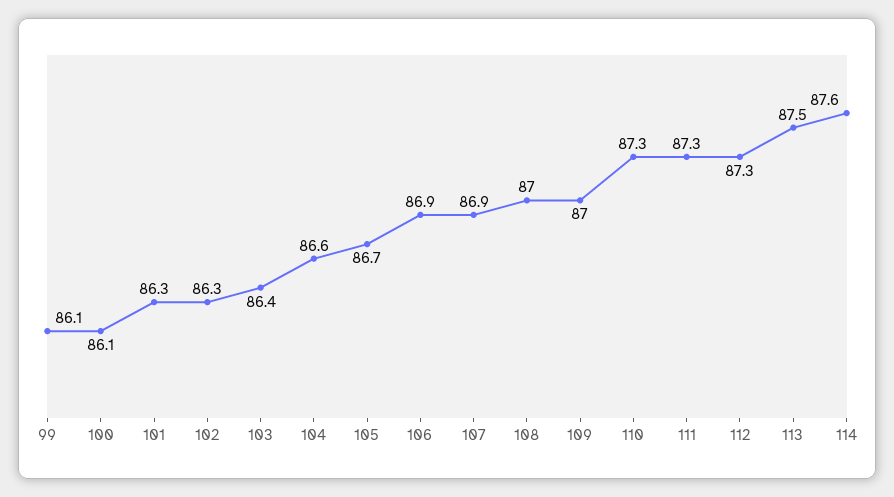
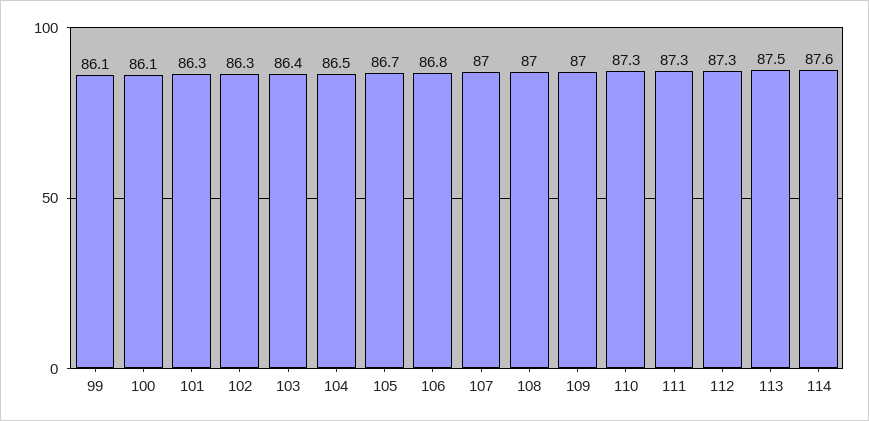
  {
    "99": 86.1,
    "100": 86.1,
    "101": 86.3,
    "102": 86.3,
    "103": 86.4,
-   "104": 86.6,
+   "104": 86.5,
    "105": 86.7,
-   "106": 86.9,
+   "106": 86.8,
-   "107": 86.9,
+   "107": 87,
    "108": 87,
    "109": 87,
    "110": 87.3,
    "111": 87.3,
    "112": 87.3,
    "113": 87.5,
    "114": 87.6
  }

